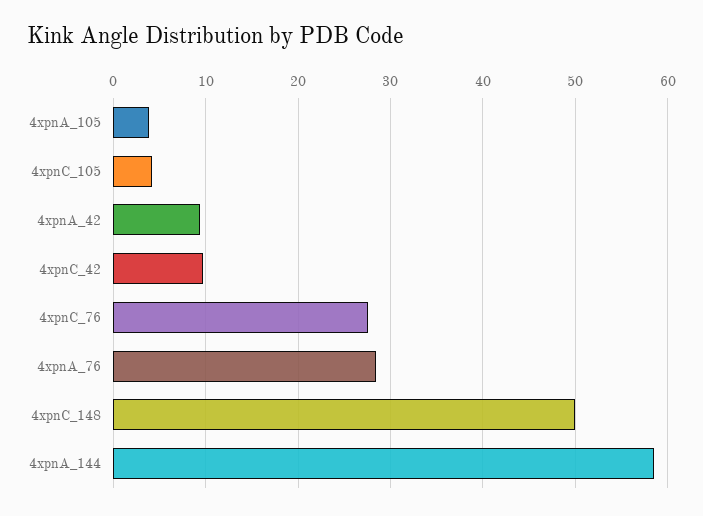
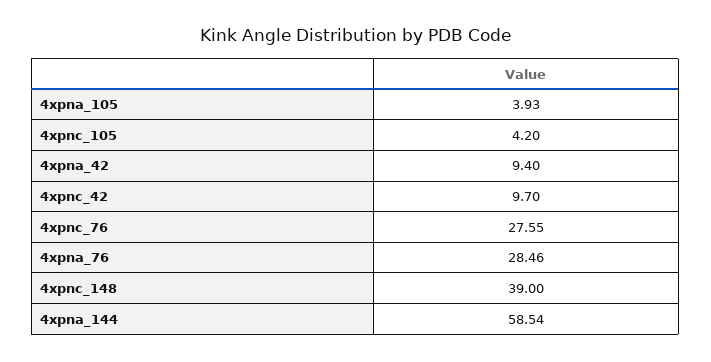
  {
    "4xpnA_105": 3.93,
    "4xpnC_105": 4.2,
    "4xpnA_42": 9.4,
    "4xpnC_42": 9.7,
    "4xpnC_76": 27.55,
    "4xpnA_76": 28.46,
-   "4xpnC_148": 50,
+   "4xpnC_148": 39,
    "4xpnA_144": 58.54
  }

